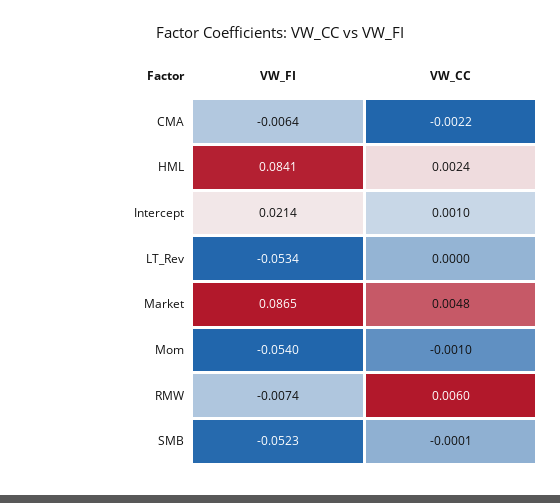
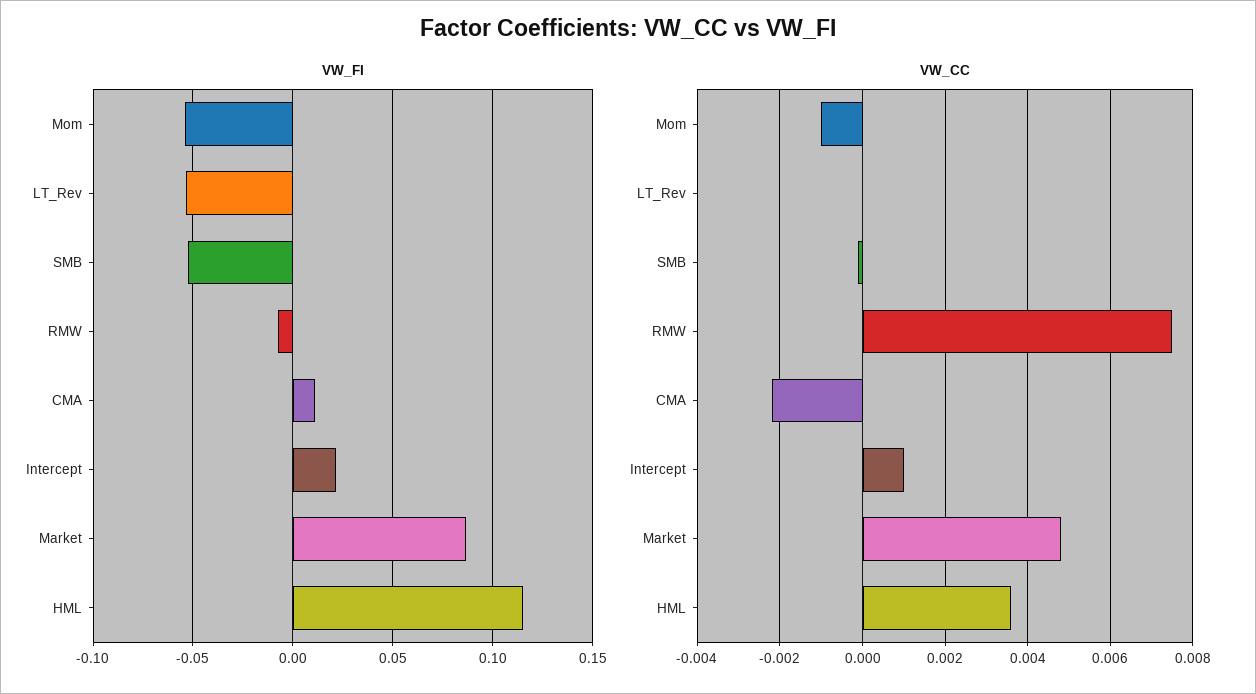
  {
    "VW_FI": {
-     "CMA": -0.0064,
+     "CMA": 0.01,
-     "HML": 0.0841,
+     "HML": 0.115,
      "Intercept": 0.0214,
      "LT_Rev": -0.0534,
      "Market": 0.0865,
      "Mom": -0.054,
      "RMW": -0.0074,
      "SMB": -0.0523
    },
    "VW_CC": {
      "CMA": -0.0022,
-     "HML": 0.0024,
+     "HML": 0.0035,
      "Intercept": 0.001,
      "LT_Rev": 0,
      "Market": 0.0048,
      "Mom": -0.001,
-     "RMW": 0.006,
+     "RMW": 0.0075,
      "SMB": -0.0001
    }
  }

